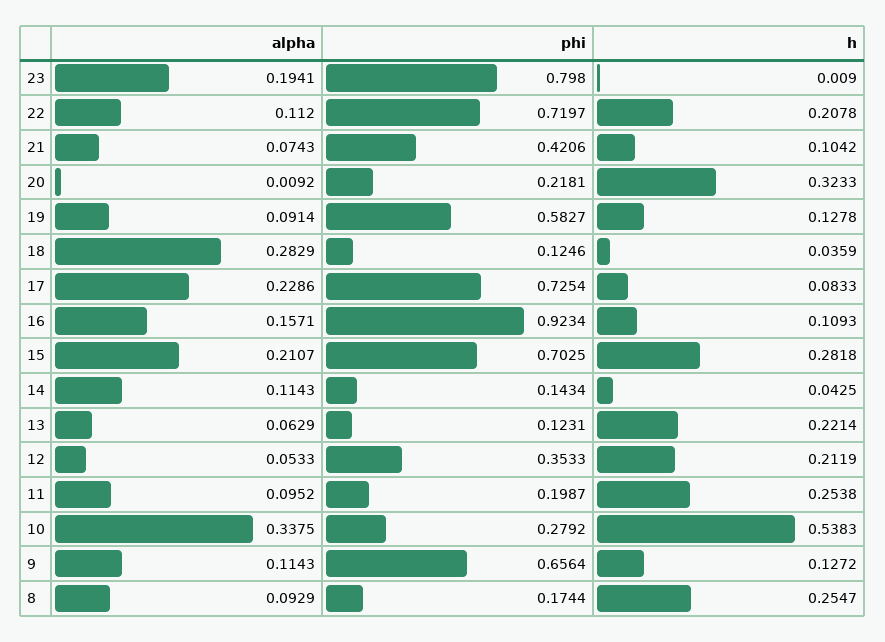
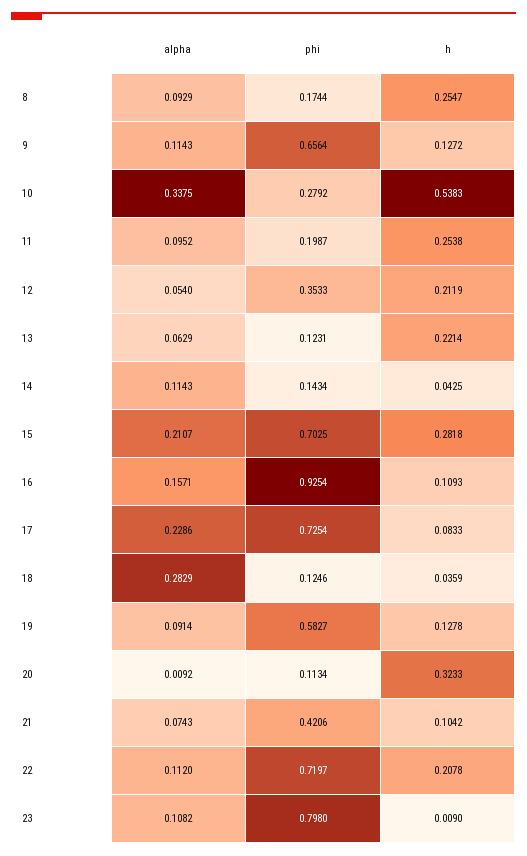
  {
    "alpha": {
-     "23": 0.1941,
+     "23": 0.1082,
      "22": 0.112,
      "21": 0.0743,
      "20": 0.0092,
      "19": 0.0914,
      "18": 0.2829,
      "17": 0.2286,
      "16": 0.1571,
      "15": 0.2107,
      "14": 0.1143,
      "13": 0.0629,
-     "12": 0.0533,
+     "12": 0.054,
      "11": 0.0952,
      "10": 0.3375,
      "9": 0.1143,
      "8": 0.0929
    },
    "phi": {
      "23": 0.798,
      "22": 0.7197,
      "21": 0.4206,
-     "20": 0.2181,
+     "20": 0.1134,
      "19": 0.5827,
      "18": 0.1246,
      "17": 0.7254,
-     "16": 0.9234,
+     "16": 0.9254,
      "15": 0.7025,
      "14": 0.1434,
      "13": 0.1231,
      "12": 0.3533,
      "11": 0.1987,
      "10": 0.2792,
      "9": 0.6564,
      "8": 0.1744
    },
    "h": {
      "23": 0.009,
      "22": 0.2078,
      "21": 0.1042,
      "20": 0.3233,
      "19": 0.1278,
      "18": 0.0359,
      "17": 0.0833,
      "16": 0.1093,
      "15": 0.2818,
      "14": 0.0425,
      "13": 0.2214,
      "12": 0.2119,
      "11": 0.2538,
      "10": 0.5383,
      "9": 0.1272,
      "8": 0.2547
    }
  }

